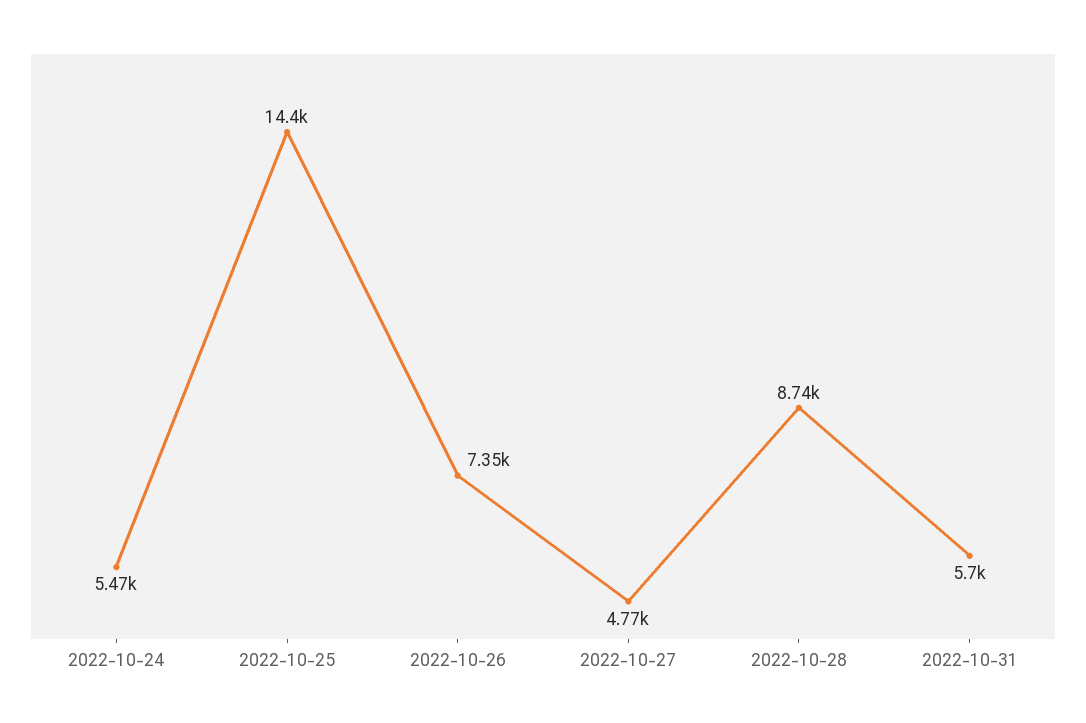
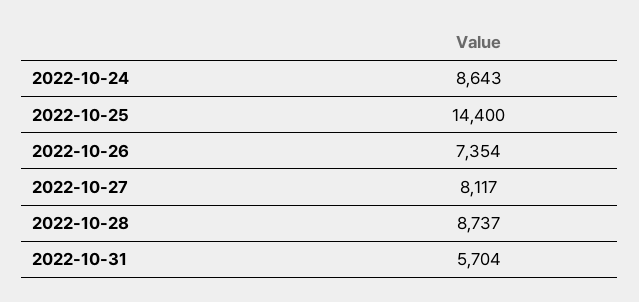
  {
-   "2022-10-24": 5470,
+   "2022-10-24": 8643,
    "2022-10-25": 14400,
    "2022-10-26": 7354,
-   "2022-10-27": 4770,
+   "2022-10-27": 8117,
    "2022-10-28": 8737,
    "2022-10-31": 5704
  }

